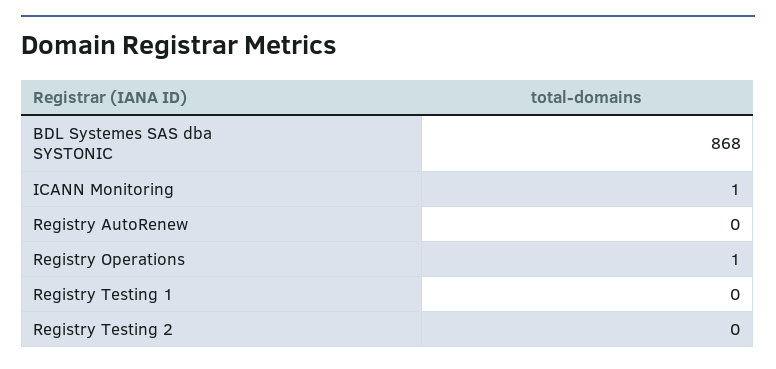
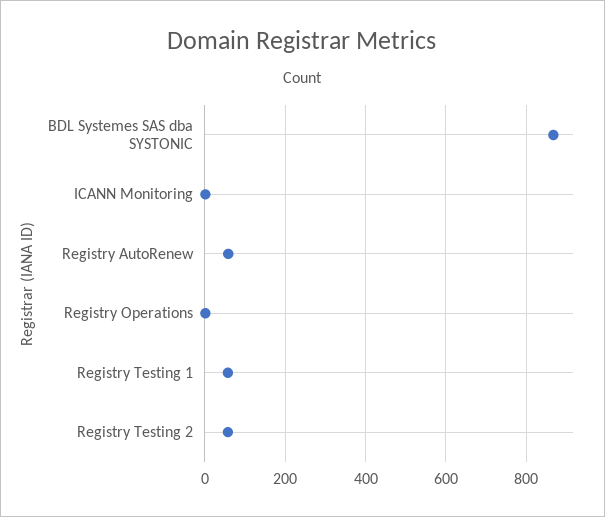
  {
    "BDL Systemes SAS dba SYSTONIC": 868,
    "ICANN Monitoring": 1,
-   "Registry AutoRenew": 0,
+   "Registry AutoRenew": 60,
    "Registry Operations": 1,
-   "Registry Testing 1": 0,
+   "Registry Testing 1": 60,
-   "Registry Testing 2": 0
+   "Registry Testing 2": 60
  }

